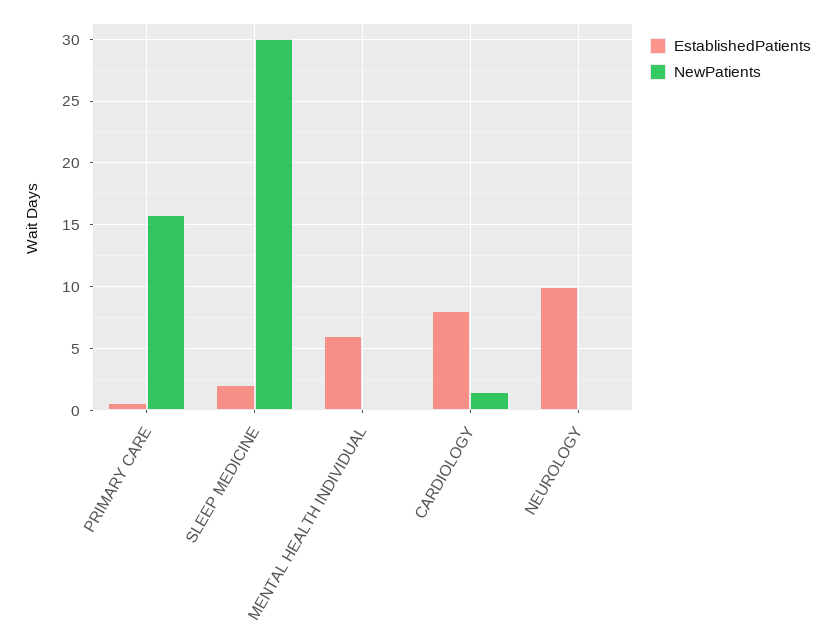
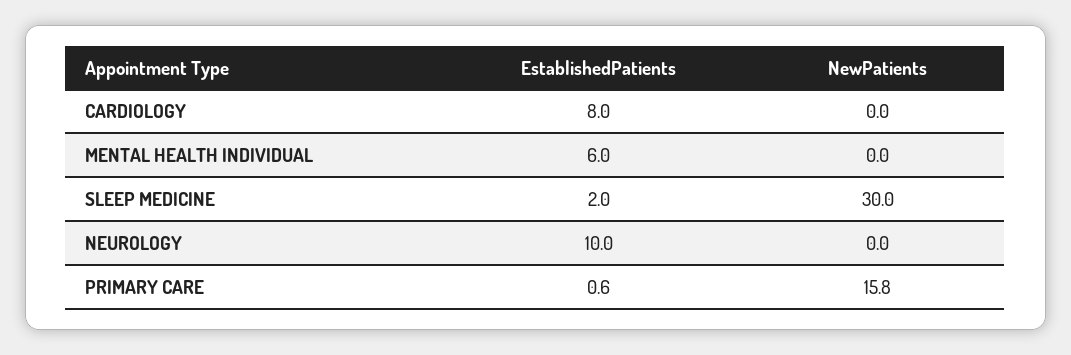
  {
    "EstablishedPatients": {
      "PRIMARY CARE": 0.6,
      "SLEEP MEDICINE": 2,
      "MENTAL HEALTH INDIVIDUAL": 6,
      "CARDIOLOGY": 8,
      "NEUROLOGY": 10
    },
    "NewPatients": {
      "PRIMARY CARE": 15.8,
      "SLEEP MEDICINE": 30,
      "MENTAL HEALTH INDIVIDUAL": 0,
-     "CARDIOLOGY": 1.5,
+     "CARDIOLOGY": 0,
      "NEUROLOGY": 0
    }
  }

